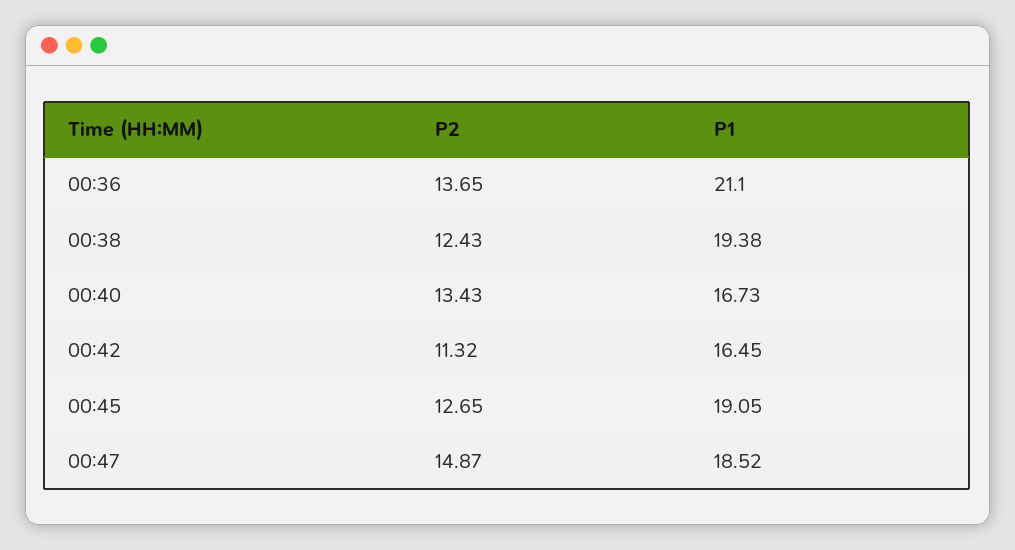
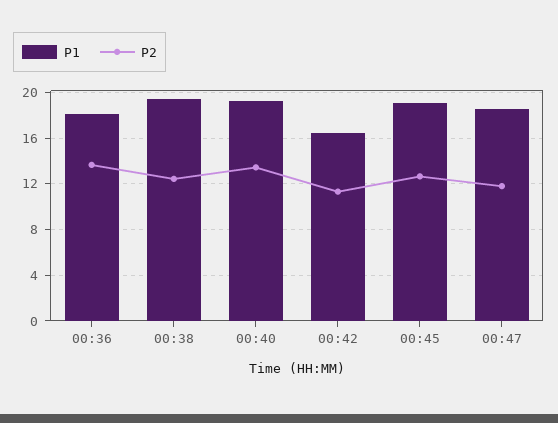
  {
    "P2": {
      "00:36": 13.65,
      "00:38": 12.43,
      "00:40": 13.43,
      "00:42": 11.32,
      "00:45": 12.65,
-     "00:47": 14.87
+     "00:47": 12
    },
    "P1": {
-     "00:36": 21.1,
+     "00:36": 18,
      "00:38": 19.38,
-     "00:40": 16.73,
+     "00:40": 19,
      "00:42": 16.45,
      "00:45": 19.05,
      "00:47": 18.52
    }
  }

